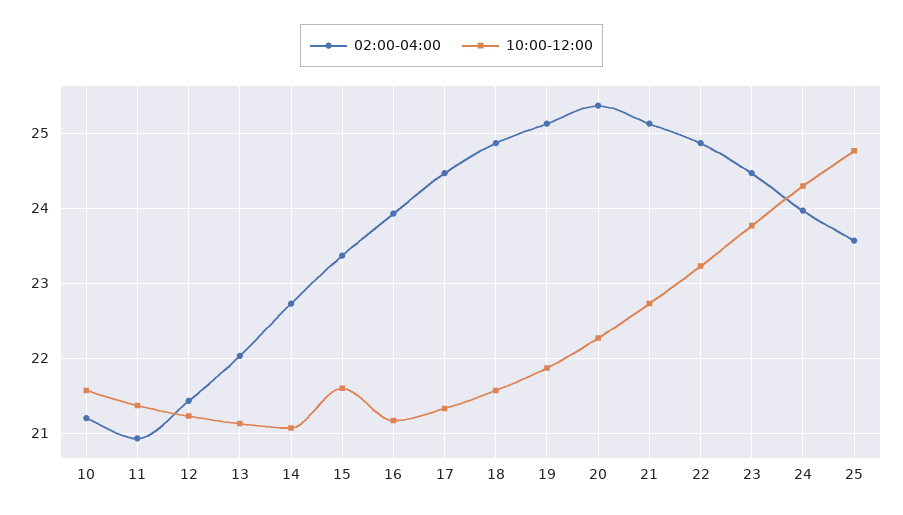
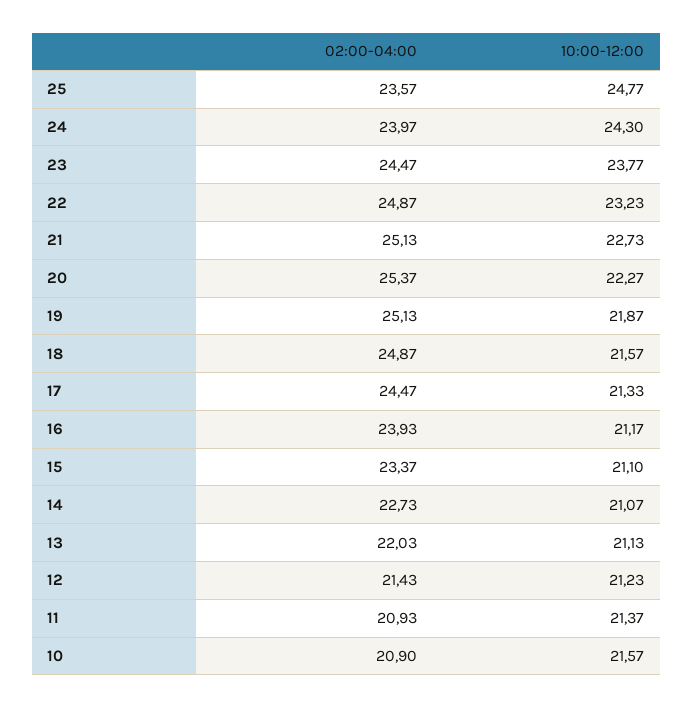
  {
    "02:00-04:00": {
-     "10": 21.2,
+     "10": 20.9,
      "11": 20.93,
      "12": 21.43,
      "13": 22.03,
      "14": 22.73,
      "15": 23.37,
      "16": 23.93,
      "17": 24.47,
      "18": 24.87,
      "19": 25.13,
      "20": 25.37,
      "21": 25.13,
      "22": 24.87,
      "23": 24.47,
      "24": 23.97,
      "25": 23.57
    },
    "10:00-12:00": {
      "10": 21.57,
      "11": 21.37,
      "12": 21.23,
      "13": 21.13,
      "14": 21.07,
-     "15": 21.6,
+     "15": 21.1,
      "16": 21.17,
      "17": 21.33,
      "18": 21.57,
      "19": 21.87,
      "20": 22.27,
      "21": 22.73,
      "22": 23.23,
      "23": 23.77,
      "24": 24.3,
      "25": 24.77
    }
  }

